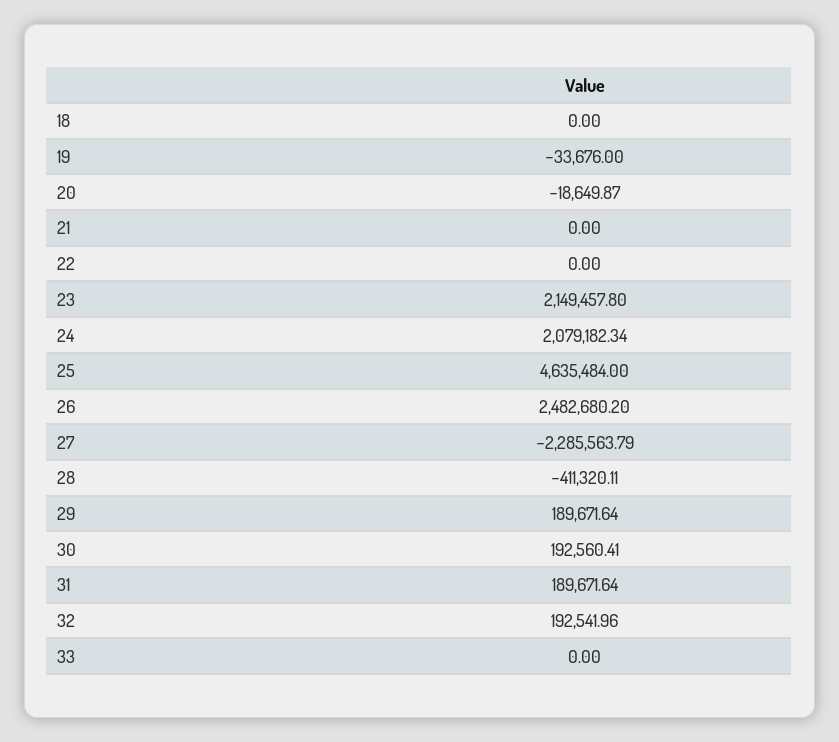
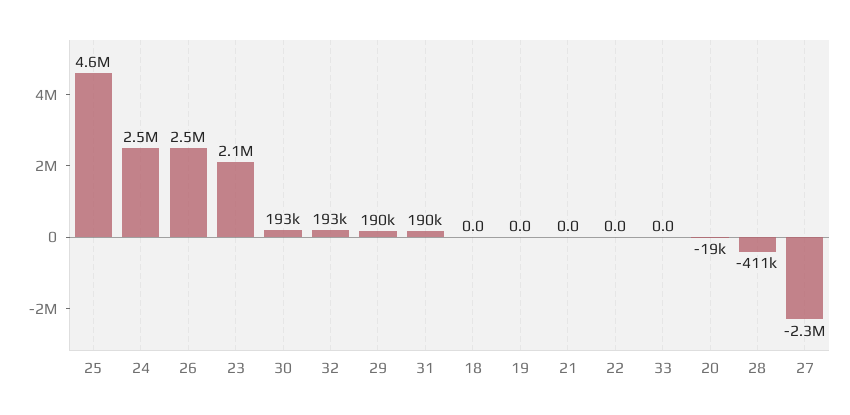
  {
    "18": 0,
-   "19": -33676,
+   "19": 0,
    "20": -18649.87,
    "21": 0,
    "22": 0,
    "23": 2149457.8,
-   "24": 2079182.34,
+   "24": 2500000,
    "25": 4635484,
    "26": 2482680.2,
    "27": -2285563.79,
    "28": -411320.11,
    "29": 189671.64,
    "30": 192560.41,
    "31": 189671.64,
    "32": 192541.96,
    "33": 0
  }

